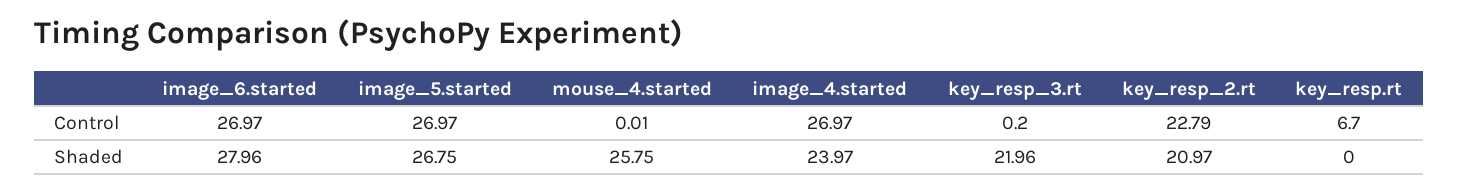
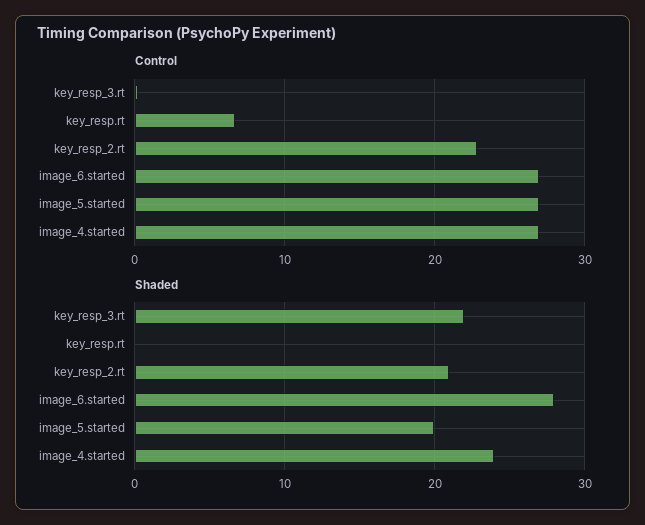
  {
    "Control": {
      "image_6.started": 26.97,
      "image_5.started": 26.97,
-     "mouse_4.started": 0.01,
      "image_4.started": 26.97,
      "key_resp_3.rt": 0.2,
      "key_resp_2.rt": 22.79,
      "key_resp.rt": 6.7
    },
    "Shaded": {
      "image_6.started": 27.96,
-     "image_5.started": 26.75,
+     "image_5.started": 20,
-     "mouse_4.started": 25.75,
      "image_4.started": 23.97,
      "key_resp_3.rt": 21.96,
      "key_resp_2.rt": 20.97,
      "key_resp.rt": 0
    }
  }

